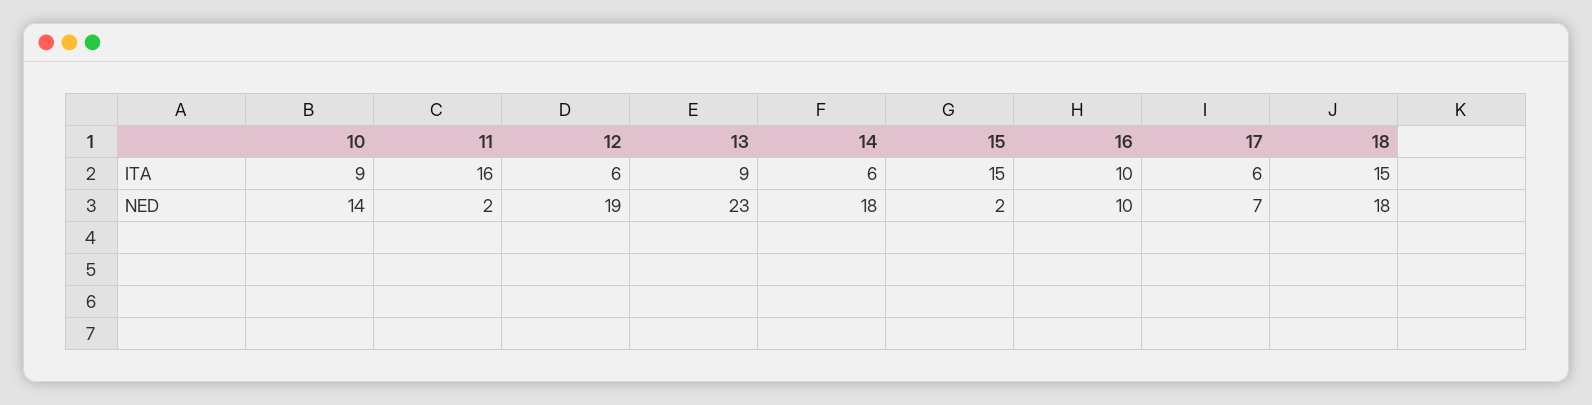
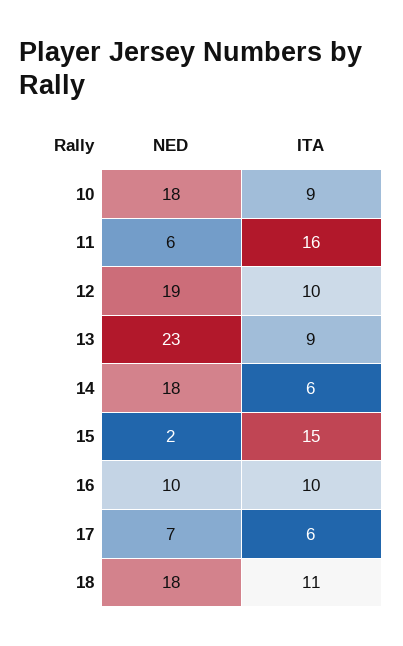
  {
    "10": {
      "ITA": 9,
-     "NED": 14
+     "NED": 18
    },
    "11": {
      "ITA": 16,
-     "NED": 2
+     "NED": 6
    },
    "12": {
-     "ITA": 6,
+     "ITA": 10,
      "NED": 19
    },
    "13": {
      "ITA": 9,
      "NED": 23
    },
    "14": {
      "ITA": 6,
      "NED": 18
    },
    "15": {
      "ITA": 15,
      "NED": 2
    },
    "16": {
      "ITA": 10,
      "NED": 10
    },
    "17": {
      "ITA": 6,
      "NED": 7
    },
    "18": {
-     "ITA": 15,
+     "ITA": 11,
      "NED": 18
    }
  }

